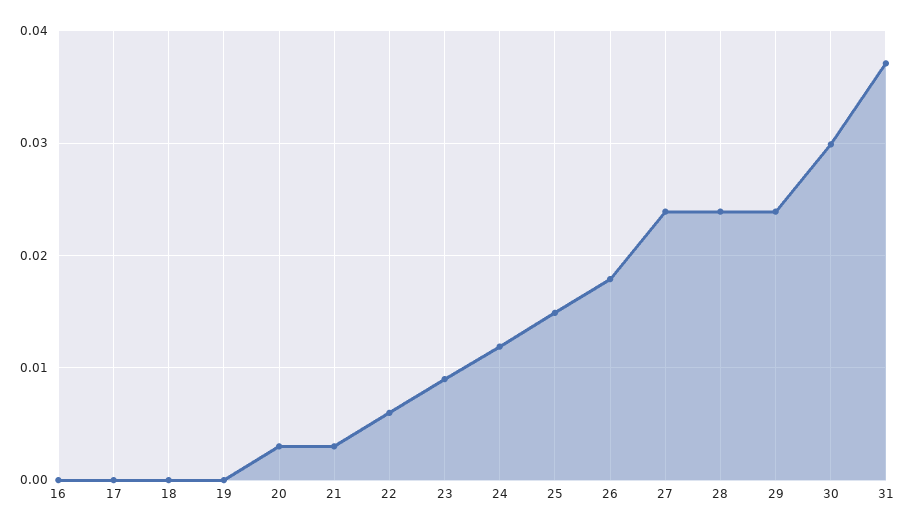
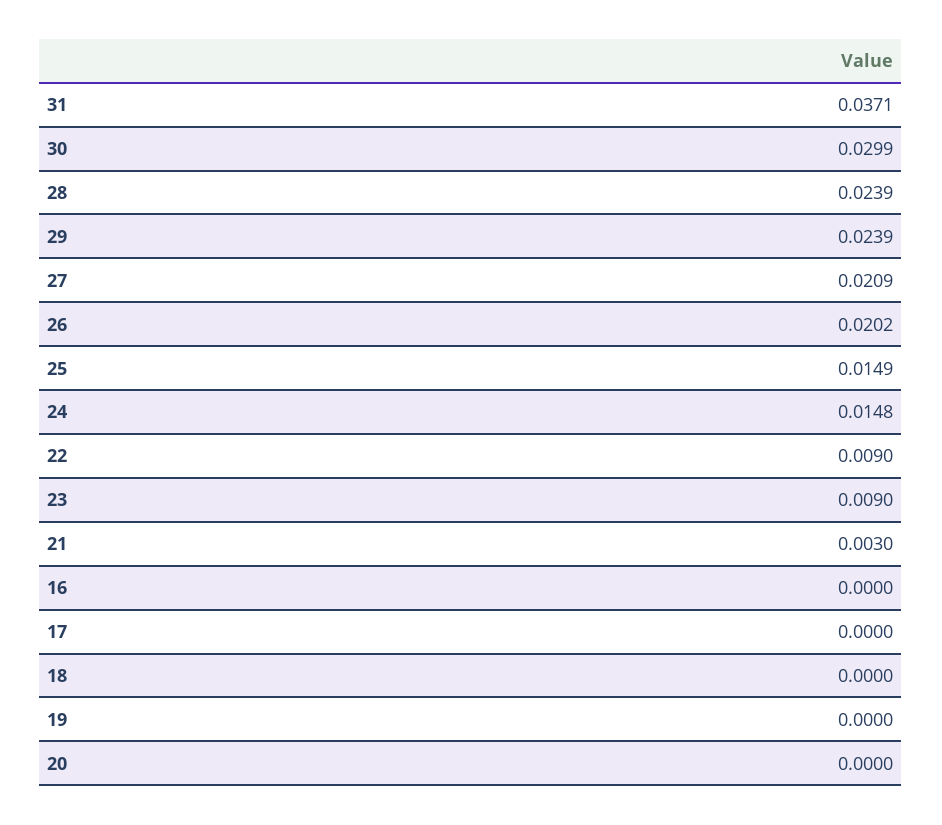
  {
    "16": 0,
    "17": 0,
    "18": 0,
    "19": 0,
-   "20": 0.003,
+   "20": 0,
    "21": 0.003,
-   "22": 0.006,
+   "22": 0.009,
    "23": 0.009,
-   "24": 0.012,
+   "24": 0.0148,
    "25": 0.0149,
-   "26": 0.018,
+   "26": 0.0202,
-   "27": 0.024,
+   "27": 0.0209,
    "28": 0.0239,
    "29": 0.0239,
    "30": 0.0299,
    "31": 0.0371
  }

